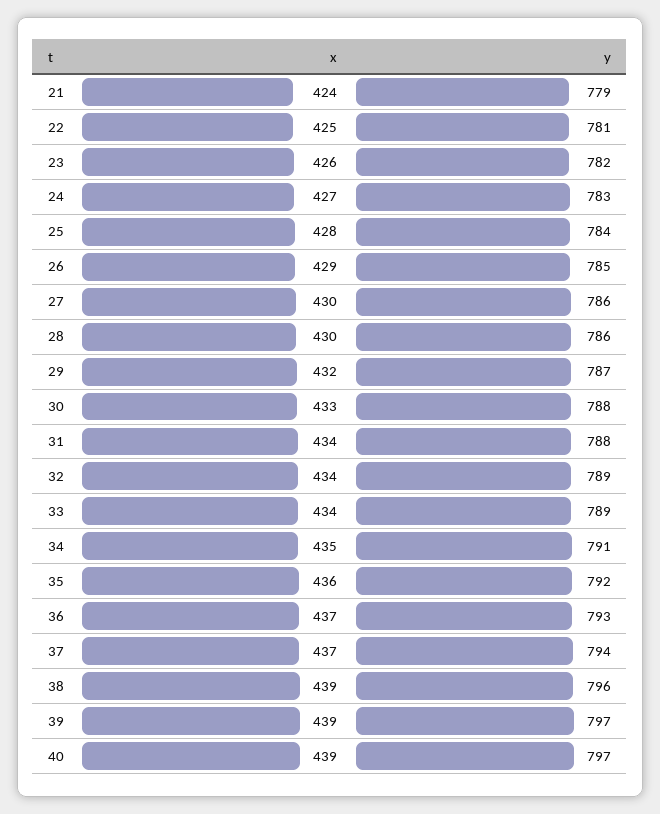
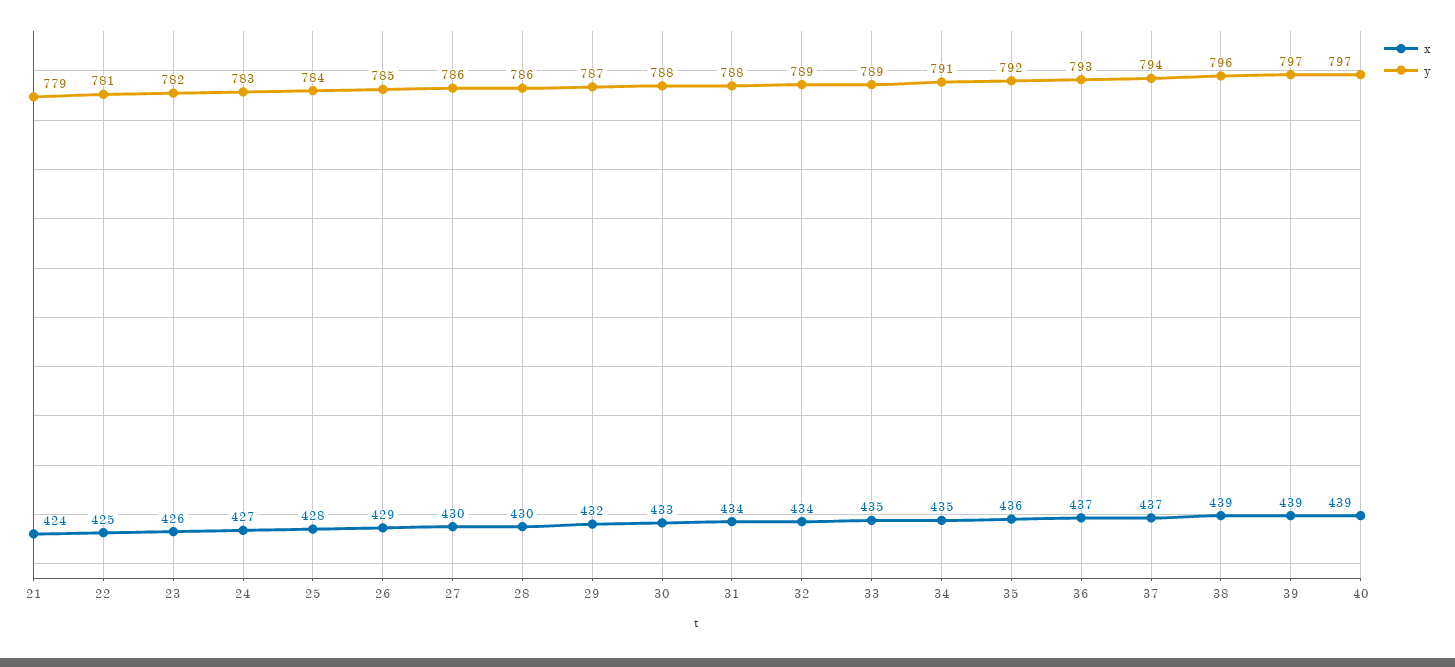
  {
    "x": {
      "21": 424,
      "22": 425,
      "23": 426,
      "24": 427,
      "25": 428,
      "26": 429,
      "27": 430,
      "28": 430,
      "29": 432,
      "30": 433,
      "31": 434,
      "32": 434,
-     "33": 434,
+     "33": 435,
      "34": 435,
      "35": 436,
      "36": 437,
      "37": 437,
      "38": 439,
      "39": 439,
      "40": 439
    },
    "y": {
      "21": 779,
      "22": 781,
      "23": 782,
      "24": 783,
      "25": 784,
      "26": 785,
      "27": 786,
      "28": 786,
      "29": 787,
      "30": 788,
      "31": 788,
      "32": 789,
      "33": 789,
      "34": 791,
      "35": 792,
      "36": 793,
      "37": 794,
      "38": 796,
      "39": 797,
      "40": 797
    }
  }

